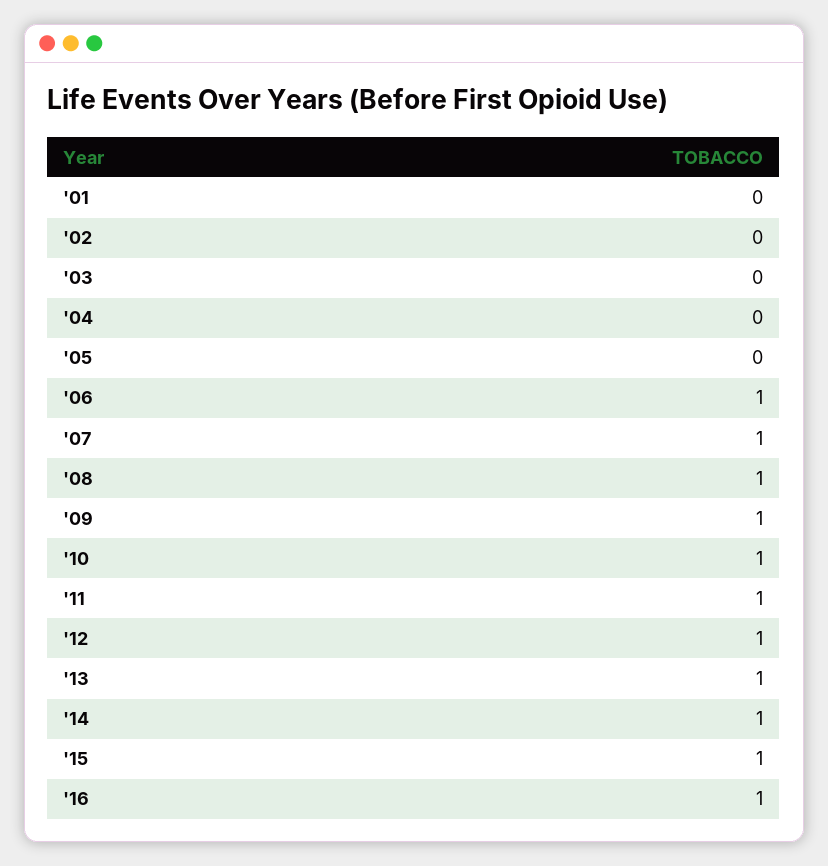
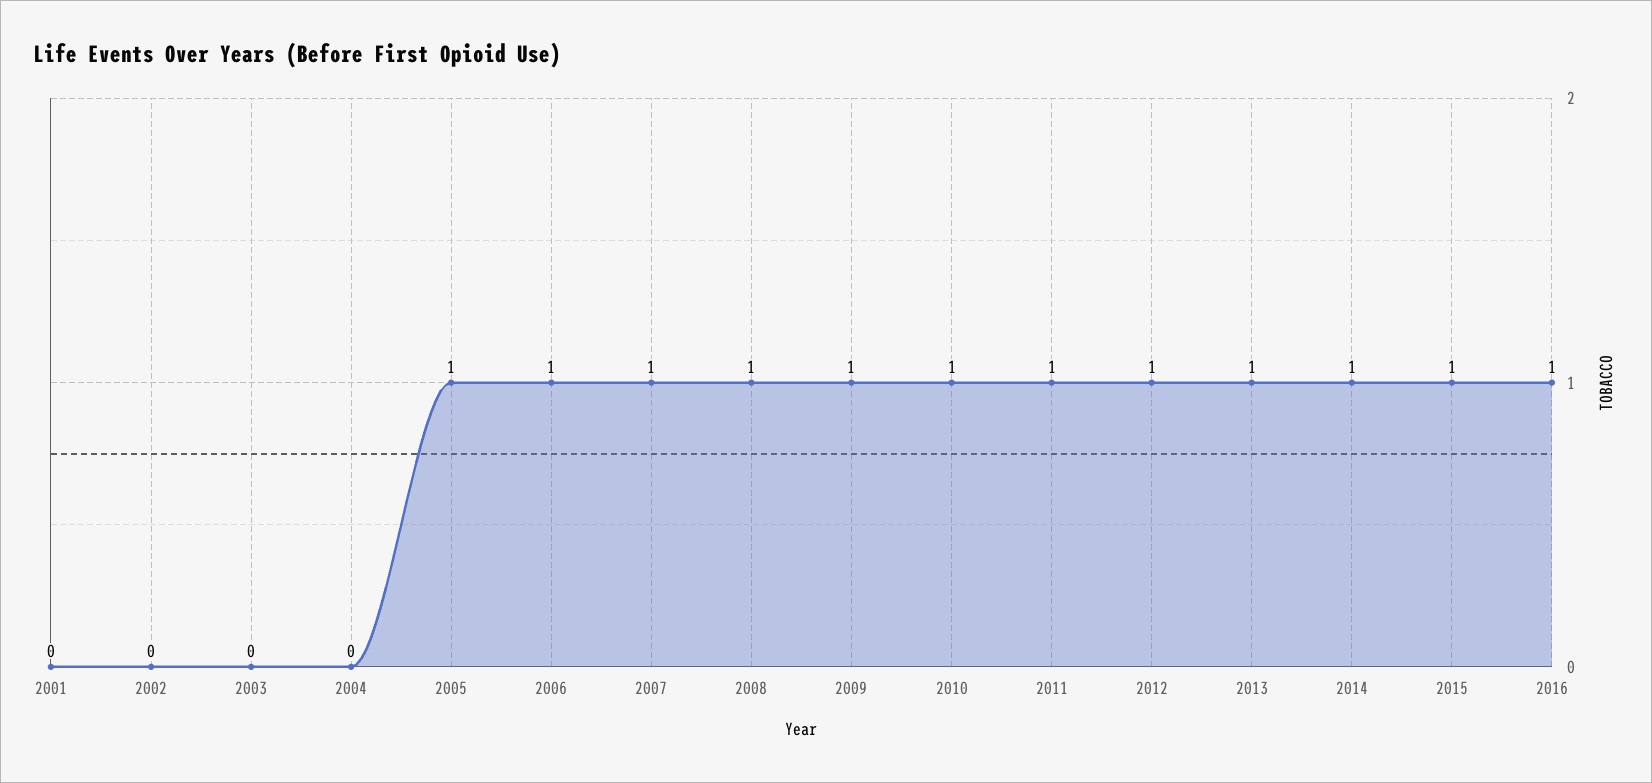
  {
    "'01": 0,
    "'02": 0,
    "'03": 0,
    "'04": 0,
-   "'05": 0,
+   "'05": 1,
    "'06": 1,
    "'07": 1,
    "'08": 1,
    "'09": 1,
    "'10": 1,
    "'11": 1,
    "'12": 1,
    "'13": 1,
    "'14": 1,
    "'15": 1,
    "'16": 1
  }

